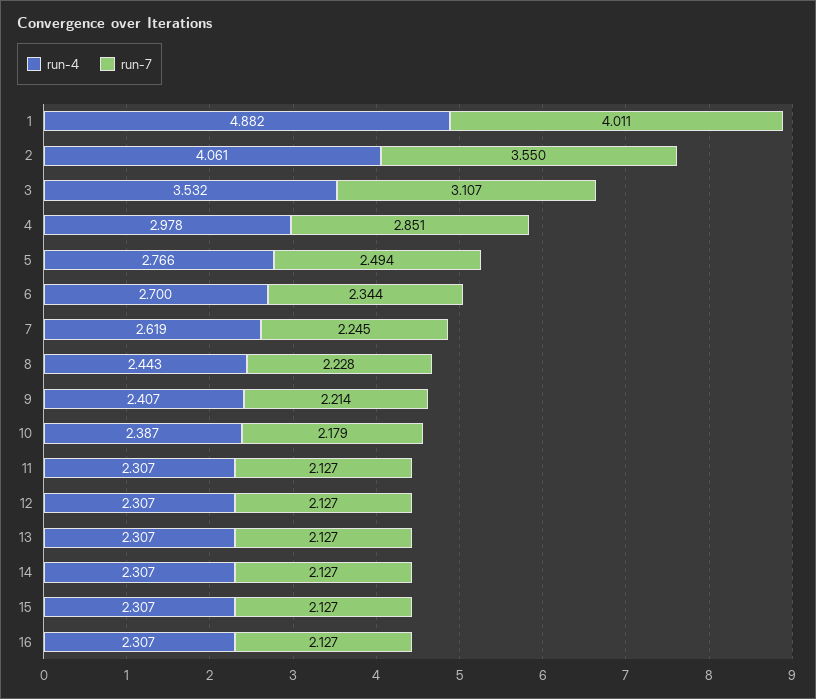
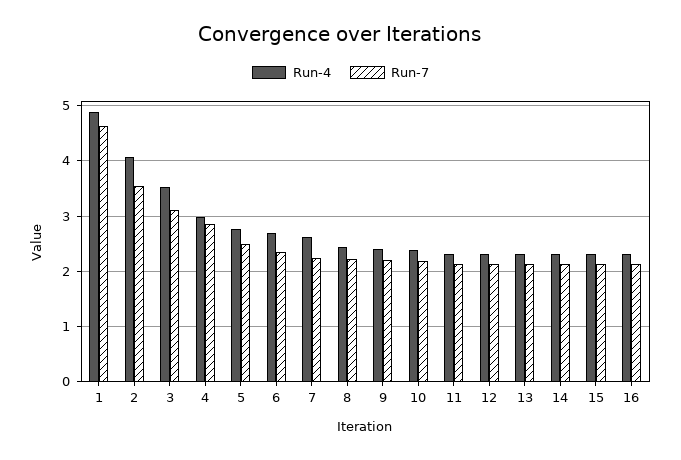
  {
    "run-4": {
      "1": 4.882,
      "2": 4.061,
      "3": 3.532,
      "4": 2.978,
      "5": 2.766,
      "6": 2.7,
      "7": 2.619,
      "8": 2.443,
      "9": 2.407,
      "10": 2.387,
      "11": 2.307,
      "12": 2.307,
      "13": 2.307,
      "14": 2.307,
      "15": 2.307,
      "16": 2.307
    },
    "run-7": {
-     "1": 4.011,
+     "1": 4.6,
      "2": 3.55,
      "3": 3.107,
      "4": 2.851,
      "5": 2.494,
      "6": 2.344,
      "7": 2.245,
      "8": 2.228,
      "9": 2.214,
      "10": 2.179,
      "11": 2.127,
      "12": 2.127,
      "13": 2.127,
      "14": 2.127,
      "15": 2.127,
      "16": 2.127
    }
  }

